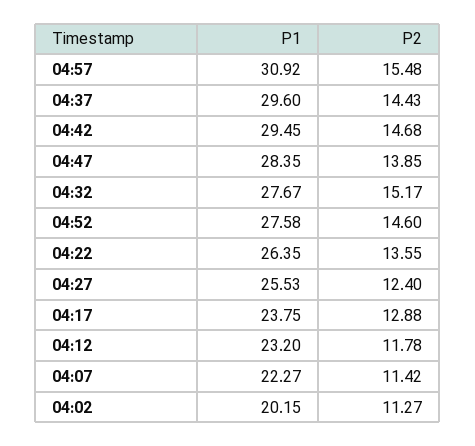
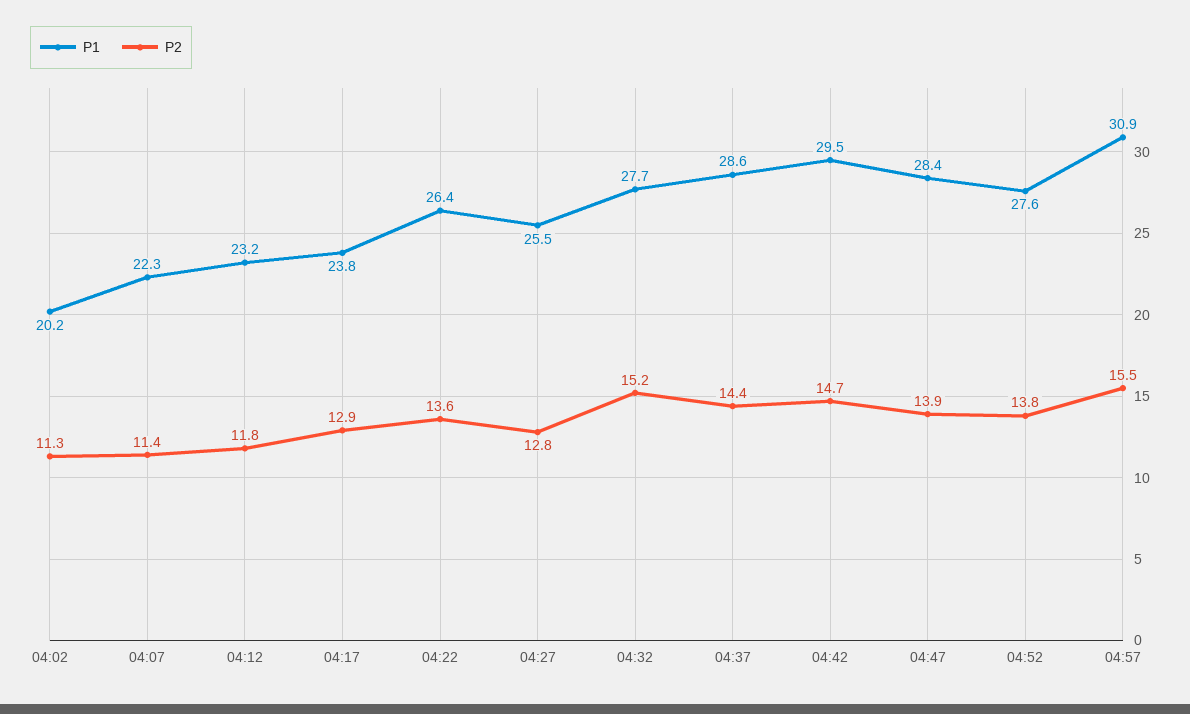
  {
    "P1": {
      "04:57": 30.92,
-     "04:37": 29.6,
+     "04:37": 28.6,
      "04:42": 29.45,
      "04:47": 28.35,
      "04:32": 27.67,
      "04:52": 27.58,
      "04:22": 26.35,
      "04:27": 25.53,
      "04:17": 23.75,
      "04:12": 23.2,
      "04:07": 22.27,
      "04:02": 20.15
    },
    "P2": {
      "04:57": 15.48,
      "04:37": 14.43,
      "04:42": 14.68,
      "04:47": 13.85,
      "04:32": 15.17,
-     "04:52": 14.6,
+     "04:52": 13.8,
      "04:22": 13.55,
-     "04:27": 12.4,
+     "04:27": 12.8,
      "04:17": 12.88,
      "04:12": 11.78,
      "04:07": 11.42,
      "04:02": 11.27
    }
  }

